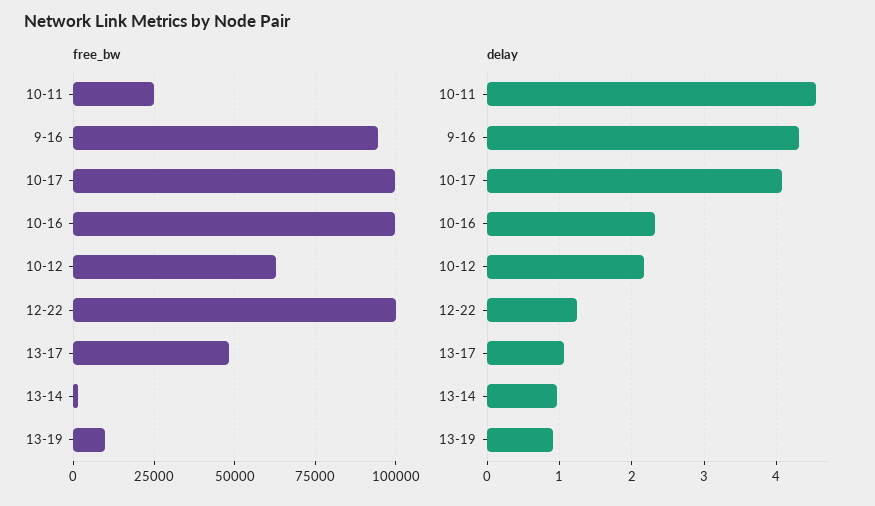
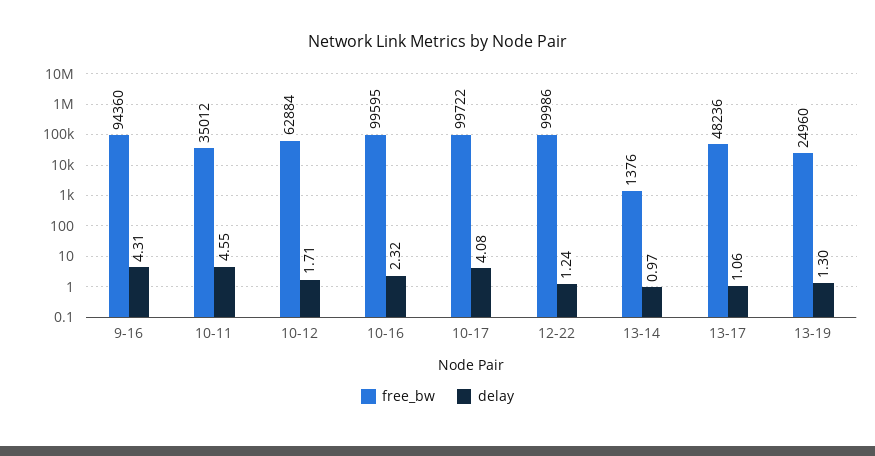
  {
    "free_bw": {
-     "10-11": 25000,
+     "10-11": 35012,
      "9-16": 94360,
      "10-17": 99722,
      "10-16": 99595,
      "10-12": 62884,
      "12-22": 99986,
      "13-17": 48236,
      "13-14": 1376,
-     "13-19": 10000
+     "13-19": 24960
    },
    "delay": {
      "10-11": 4.55,
      "9-16": 4.31,
      "10-17": 4.08,
      "10-16": 2.32,
-     "10-12": 2.2,
+     "10-12": 1.71,
      "12-22": 1.24,
      "13-17": 1.06,
      "13-14": 0.97,
-     "13-19": 0.9
+     "13-19": 1.3
    }
  }

